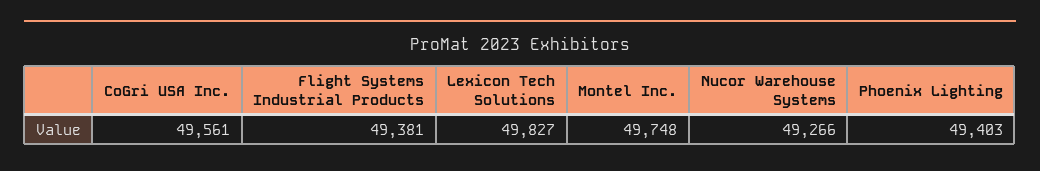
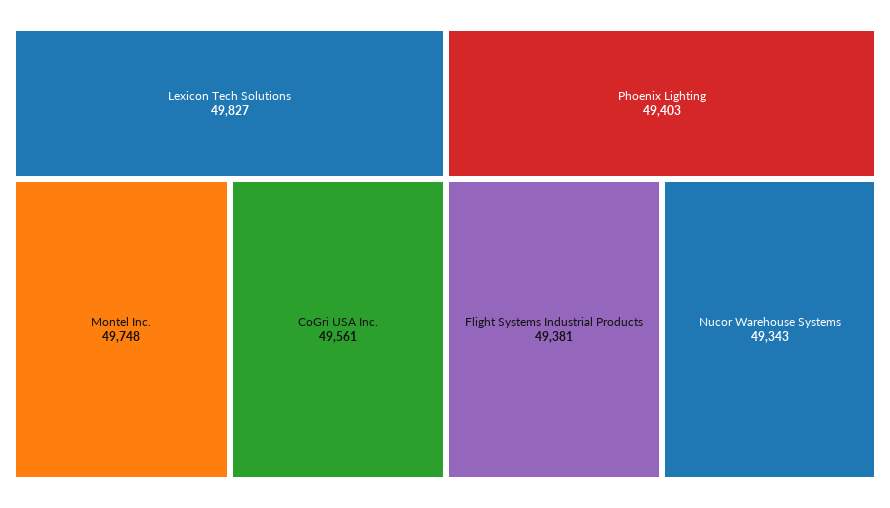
  {
    "CoGri USA Inc.": 49561,
    "Flight Systems Industrial Products": 49381,
    "Lexicon Tech Solutions": 49827,
    "Montel Inc.": 49748,
-   "Nucor Warehouse Systems": 49266,
+   "Nucor Warehouse Systems": 49343,
    "Phoenix Lighting": 49403
  }

